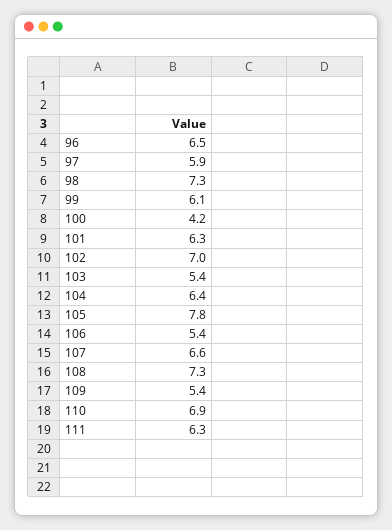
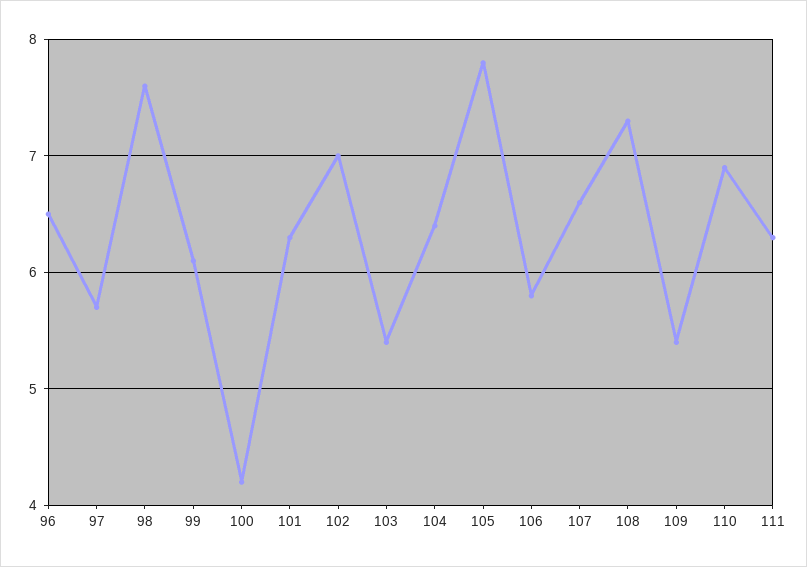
  {
    "96": 6.5,
-   "97": 5.9,
+   "97": 5.7,
-   "98": 7.3,
+   "98": 7.6,
    "99": 6.1,
    "100": 4.2,
    "101": 6.3,
    "102": 7,
    "103": 5.4,
    "104": 6.4,
    "105": 7.8,
-   "106": 5.4,
+   "106": 5.8,
    "107": 6.6,
    "108": 7.3,
    "109": 5.4,
    "110": 6.9,
    "111": 6.3
  }

